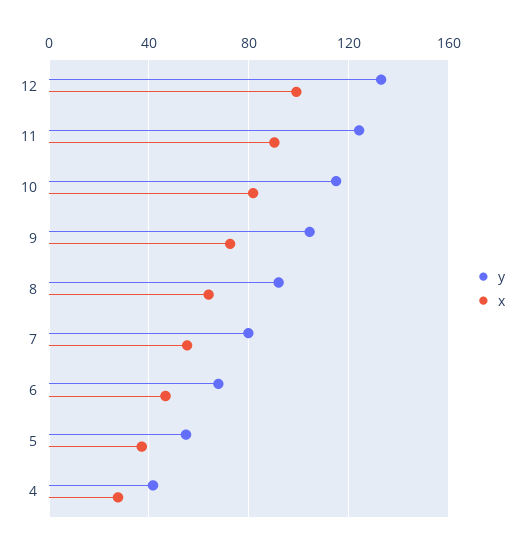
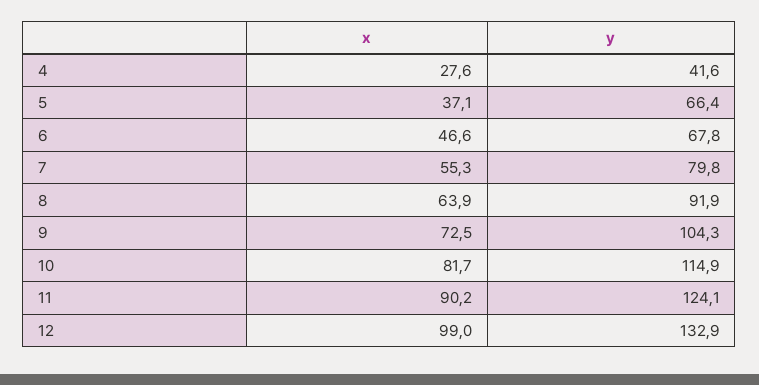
  {
    "y": {
      "12": 132.9,
      "11": 124.1,
      "10": 114.9,
      "9": 104.3,
      "8": 91.9,
      "7": 79.8,
      "6": 67.8,
-     "5": 55,
+     "5": 66.4,
      "4": 41.6
    },
    "x": {
      "12": 99,
      "11": 90.2,
      "10": 81.7,
      "9": 72.5,
      "8": 63.9,
      "7": 55.3,
      "6": 46.6,
      "5": 37.1,
      "4": 27.6
    }
  }

